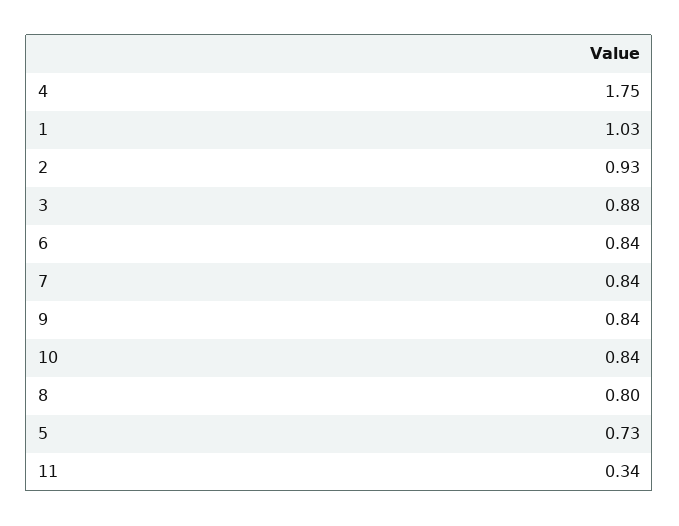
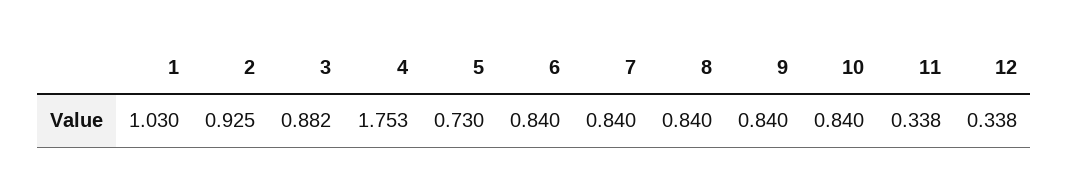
  {
    "4": 1.753,
    "1": 1.03,
    "2": 0.925,
    "3": 0.882,
    "6": 0.84,
    "7": 0.84,
    "9": 0.84,
    "10": 0.84,
-   "8": 0.8,
+   "8": 0.84,
    "5": 0.73,
-   "11": 0.338
+   "11": 0.338,
+   "12": 0.338
  }

